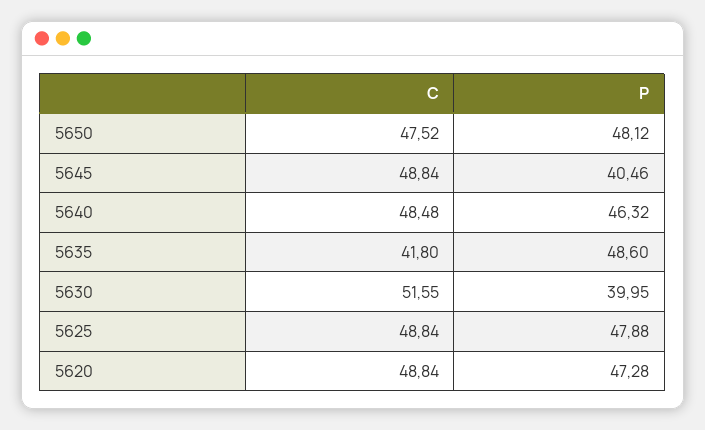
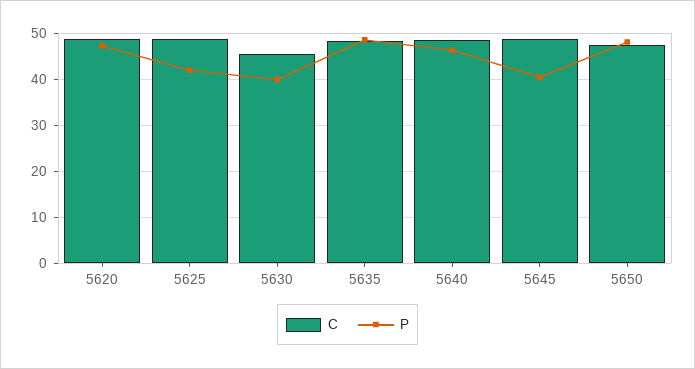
  {
    "C": {
      "5650": 47.52,
      "5645": 48.84,
      "5640": 48.48,
-     "5635": 41.8,
+     "5635": 48,
-     "5630": 51.55,
+     "5630": 46,
      "5625": 48.84,
      "5620": 48.84
    },
    "P": {
      "5650": 48.12,
      "5645": 40.46,
      "5640": 46.32,
      "5635": 48.6,
      "5630": 39.95,
-     "5625": 47.88,
+     "5625": 42,
      "5620": 47.28
    }
  }

